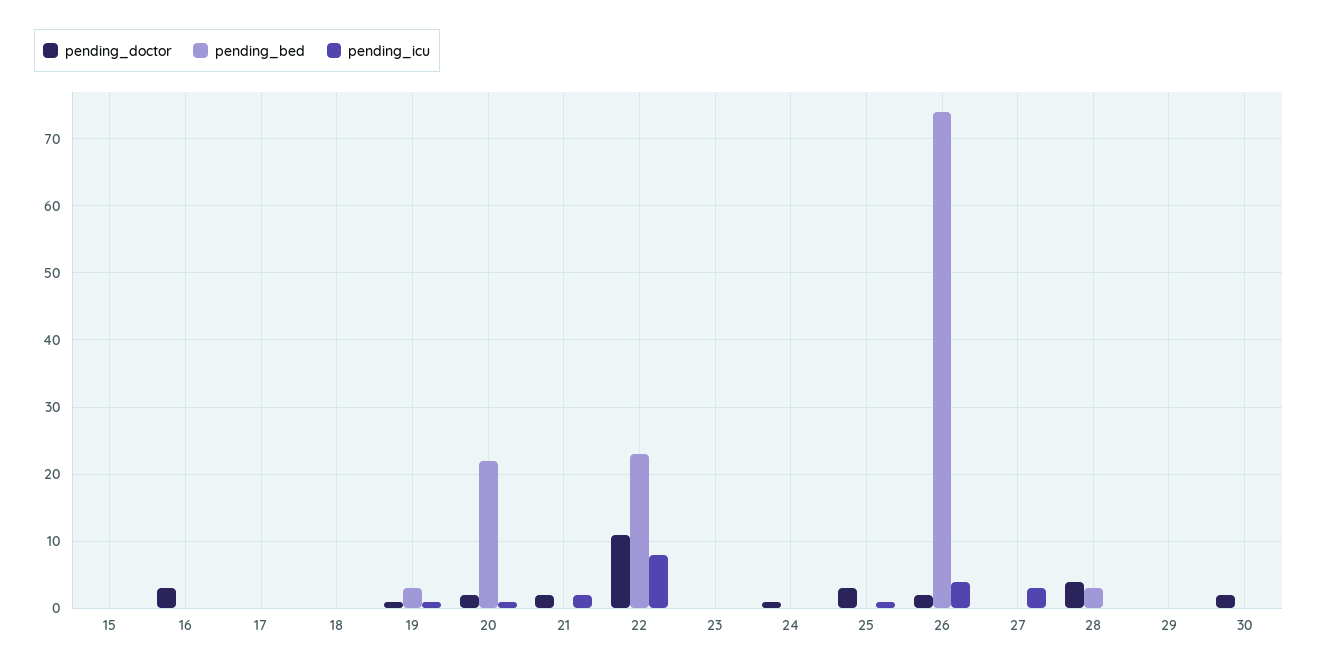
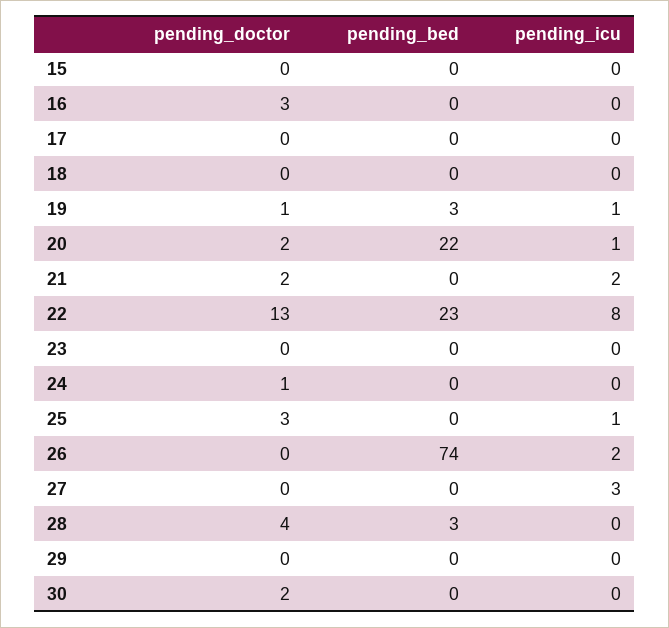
  {
    "pending_doctor": {
      "15": 0,
      "16": 3,
      "17": 0,
      "18": 0,
      "19": 1,
      "20": 2,
      "21": 2,
-     "22": 11,
+     "22": 13,
      "23": 0,
      "24": 1,
      "25": 3,
-     "26": 2,
+     "26": 0,
      "27": 0,
      "28": 4,
      "29": 0,
      "30": 2
    },
    "pending_bed": {
      "15": 0,
      "16": 0,
      "17": 0,
      "18": 0,
      "19": 3,
      "20": 22,
      "21": 0,
      "22": 23,
      "23": 0,
      "24": 0,
      "25": 0,
      "26": 74,
      "27": 0,
      "28": 3,
      "29": 0,
      "30": 0
    },
    "pending_icu": {
      "15": 0,
      "16": 0,
      "17": 0,
      "18": 0,
      "19": 1,
      "20": 1,
      "21": 2,
      "22": 8,
      "23": 0,
      "24": 0,
      "25": 1,
-     "26": 4,
+     "26": 2,
      "27": 3,
      "28": 0,
      "29": 0,
      "30": 0
    }
  }

